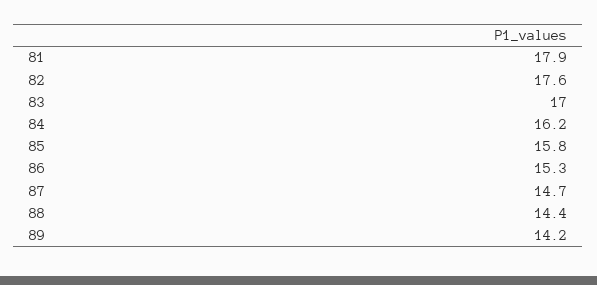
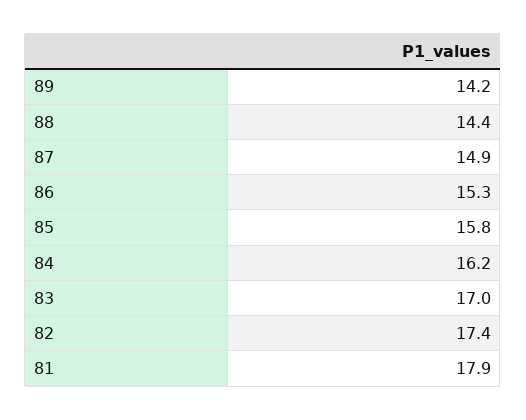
  {
    "81": 17.9,
-   "82": 17.6,
+   "82": 17.4,
    "83": 17,
    "84": 16.2,
    "85": 15.8,
    "86": 15.3,
-   "87": 14.7,
+   "87": 14.9,
    "88": 14.4,
    "89": 14.2
  }

